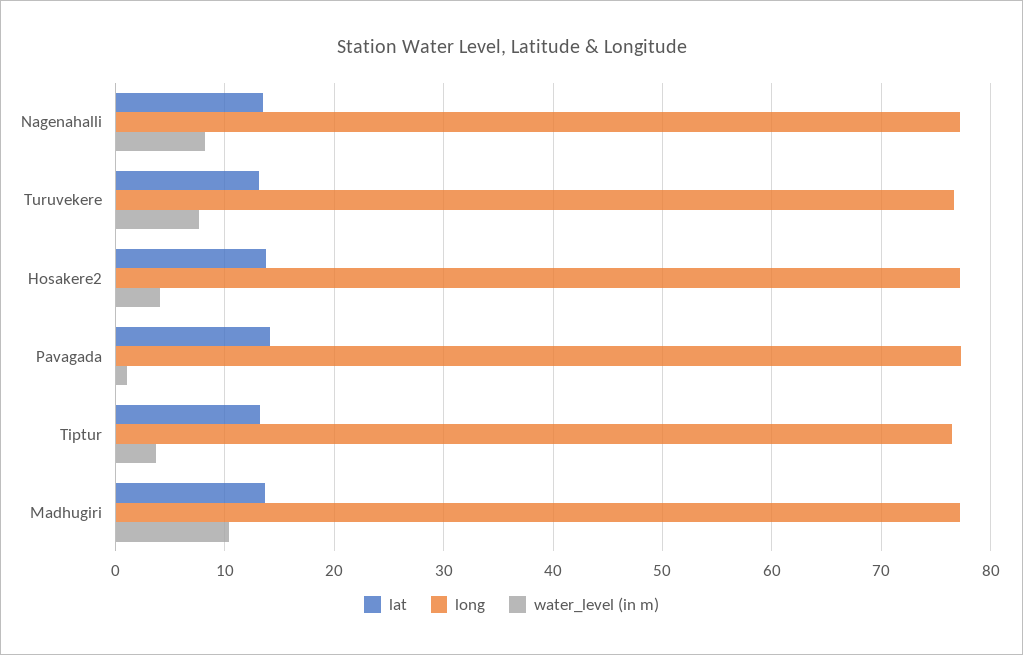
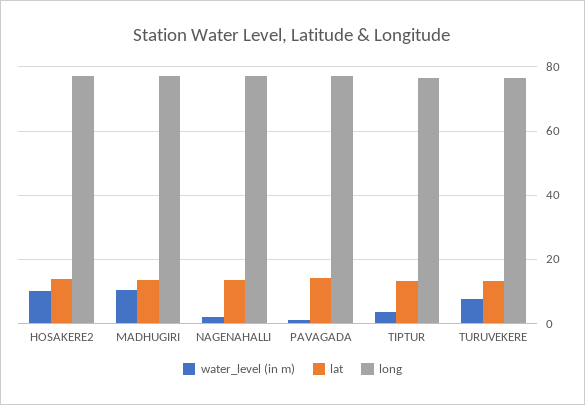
  {
    "lat": {
      "Nagenahalli": 13,
      "Turuvekere": 13,
      "Hosakere2": 14,
      "Pavagada": 14,
      "Tiptur": 13,
      "Madhugiri": 14
    },
    "long": {
      "Nagenahalli": 77,
      "Turuvekere": 77,
      "Hosakere2": 77,
      "Pavagada": 77,
      "Tiptur": 76,
      "Madhugiri": 77
    },
    "water_level (in m)": {
-     "Nagenahalli": 8,
+     "Nagenahalli": 2,
      "Turuvekere": 8,
-     "Hosakere2": 4,
+     "Hosakere2": 10,
      "Pavagada": 1,
      "Tiptur": 4,
      "Madhugiri": 10
    }
  }

